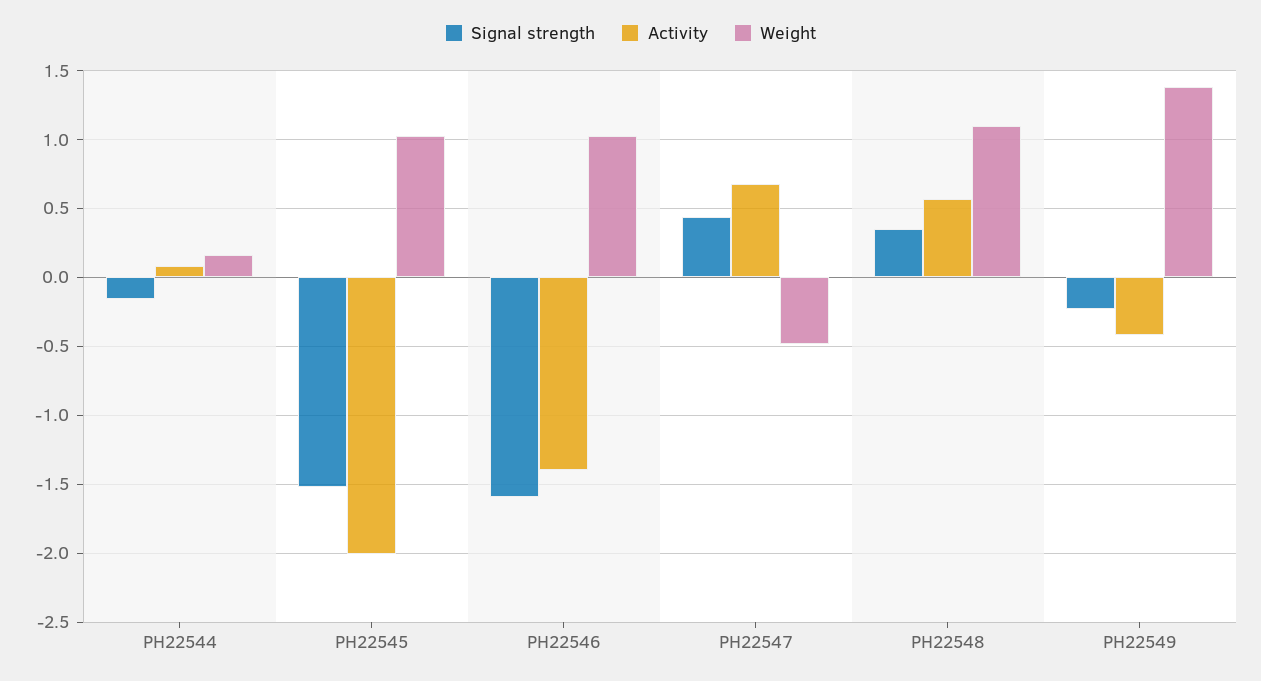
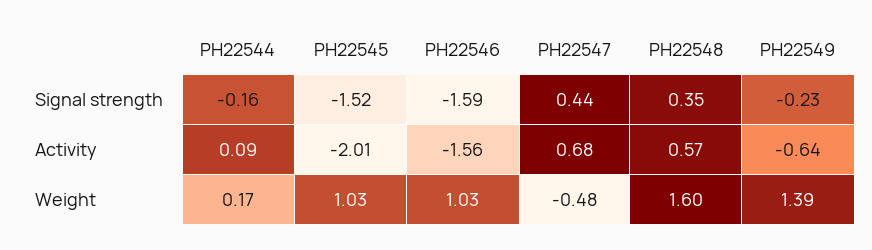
  {
    "Signal strength": {
      "PH22544": -0.16,
      "PH22545": -1.52,
      "PH22546": -1.59,
      "PH22547": 0.44,
      "PH22548": 0.35,
      "PH22549": -0.23
    },
    "Activity": {
      "PH22544": 0.09,
      "PH22545": -2.01,
-     "PH22546": -1.4,
+     "PH22546": -1.56,
      "PH22547": 0.68,
      "PH22548": 0.57,
-     "PH22549": -0.4
+     "PH22549": -0.64
    },
    "Weight": {
      "PH22544": 0.17,
      "PH22545": 1.03,
      "PH22546": 1.03,
      "PH22547": -0.48,
-     "PH22548": 1.1,
+     "PH22548": 1.6,
      "PH22549": 1.39
    }
  }

